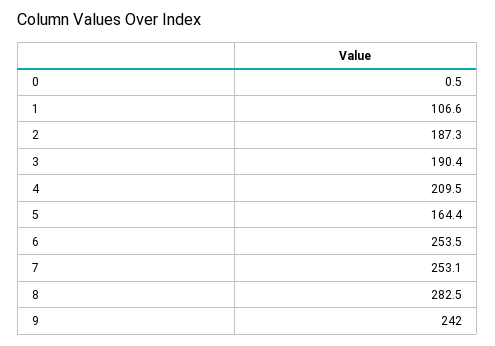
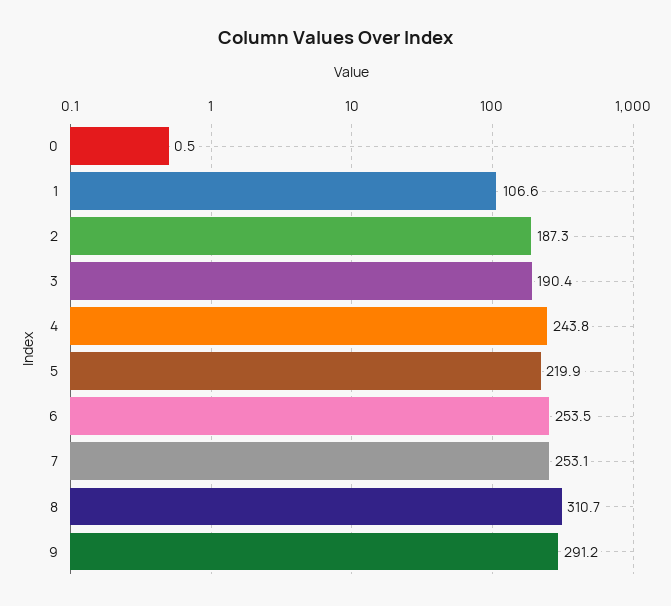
  {
    "0": 0.5,
    "1": 106.6,
    "2": 187.3,
    "3": 190.4,
-   "4": 209.5,
+   "4": 243.8,
-   "5": 164.4,
+   "5": 219.9,
    "6": 253.5,
    "7": 253.1,
-   "8": 282.5,
+   "8": 310.7,
-   "9": 242
+   "9": 291.2
  }

